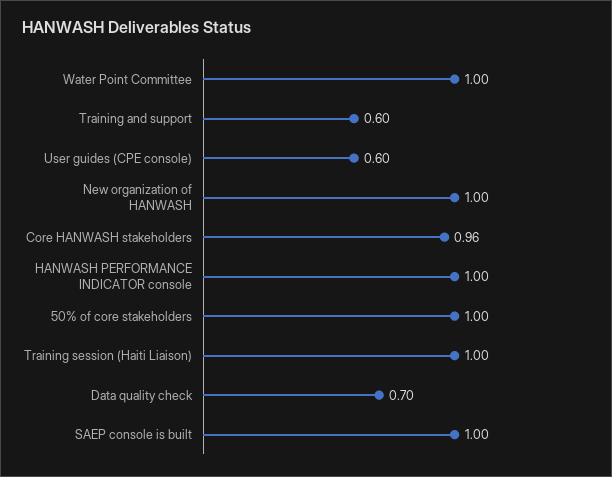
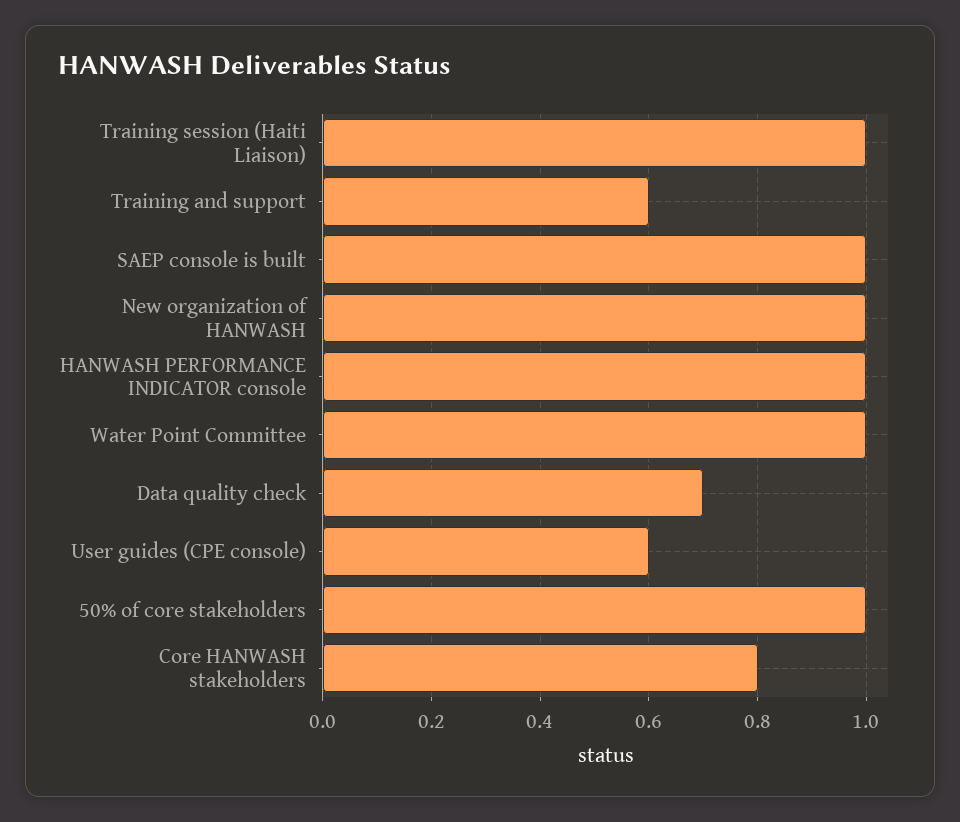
  {
    "Water Point Committee": 1,
    "Training and support": 0.6,
    "User guides (CPE console)": 0.6,
    "New organization of HANWASH": 1,
-   "Core HANWASH stakeholders": 0.96,
+   "Core HANWASH stakeholders": 0.8,
    "HANWASH PERFORMANCE INDICATOR console": 1,
    "50% of core stakeholders": 1,
    "Training session (Haiti Liaison)": 1,
    "Data quality check": 0.7,
    "SAEP console is built": 1
  }

